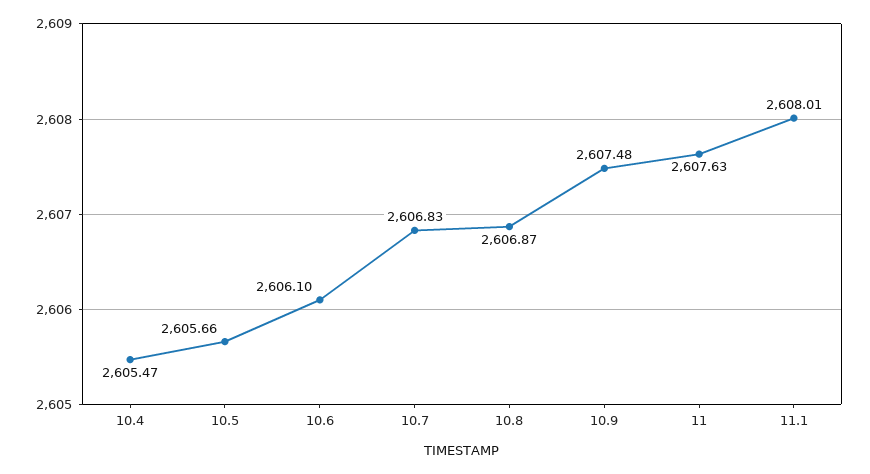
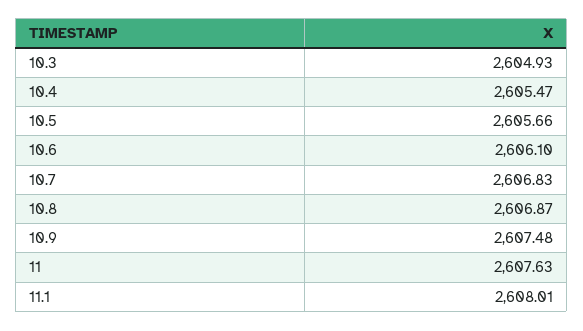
  {
    "10.4": 2605.47,
    "10.5": 2605.66,
    "10.6": 2606.1,
    "10.7": 2606.83,
    "10.8": 2606.87,
    "10.9": 2607.48,
    "11": 2607.63,
-   "11.1": 2608.01
+   "11.1": 2608.01,
+   "10.3": 2604.93
  }

